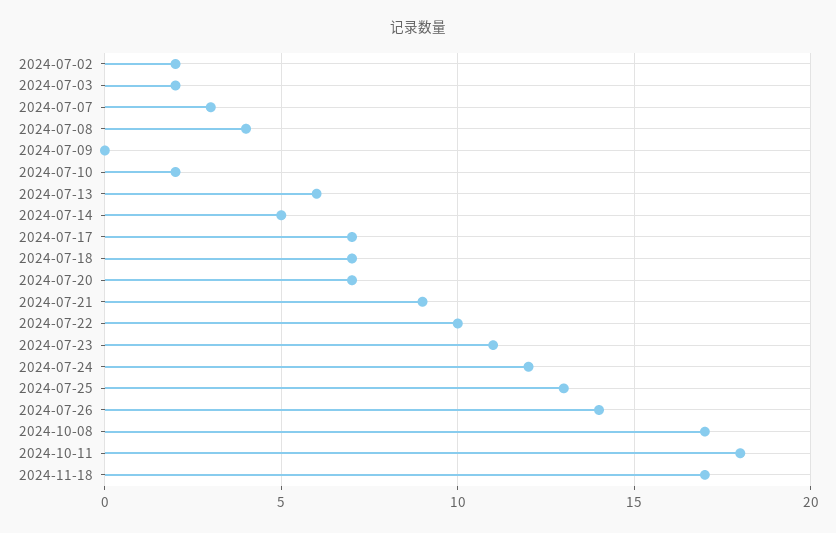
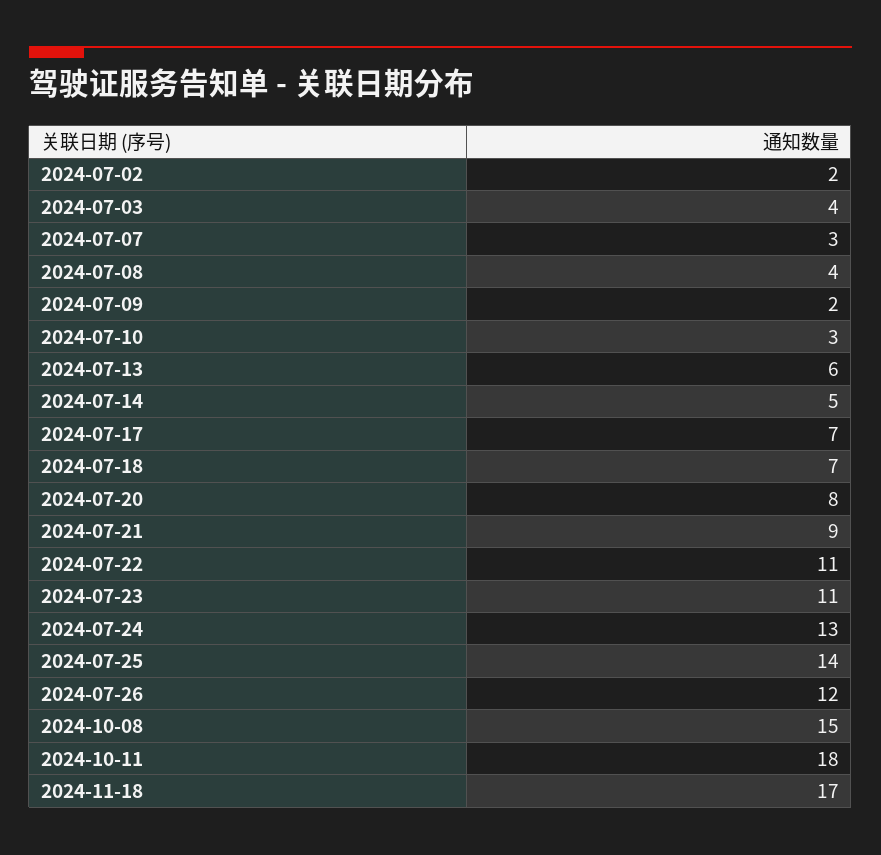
  {
    "2024-07-02": 2,
-   "2024-07-03": 2,
+   "2024-07-03": 4,
    "2024-07-07": 3,
    "2024-07-08": 4,
-   "2024-07-09": 0,
+   "2024-07-09": 2,
-   "2024-07-10": 2,
+   "2024-07-10": 3,
    "2024-07-13": 6,
    "2024-07-14": 5,
    "2024-07-17": 7,
    "2024-07-18": 7,
-   "2024-07-20": 7,
+   "2024-07-20": 8,
    "2024-07-21": 9,
-   "2024-07-22": 10,
+   "2024-07-22": 11,
    "2024-07-23": 11,
-   "2024-07-24": 12,
+   "2024-07-24": 13,
-   "2024-07-25": 13,
+   "2024-07-25": 14,
-   "2024-07-26": 14,
+   "2024-07-26": 12,
-   "2024-10-08": 17,
+   "2024-10-08": 15,
    "2024-10-11": 18,
    "2024-11-18": 17
  }

